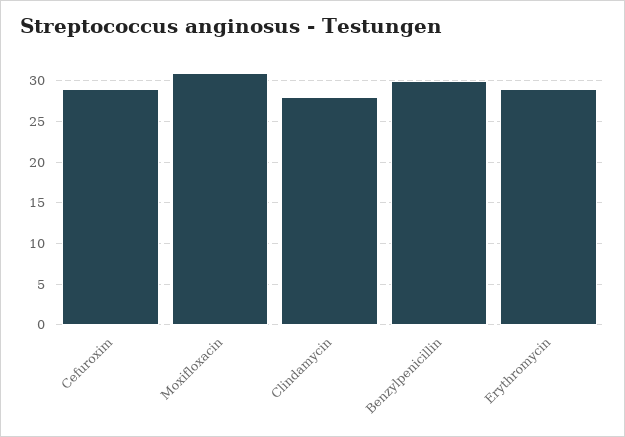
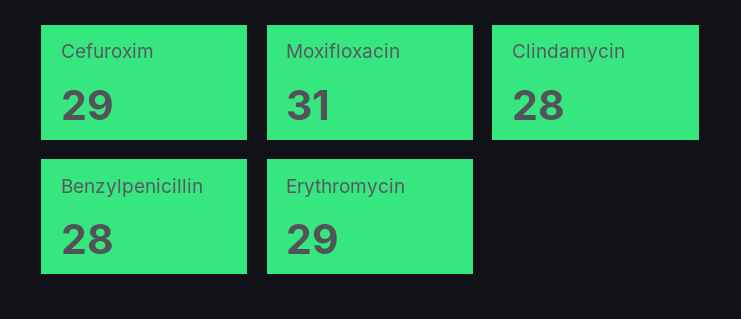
  {
    "Cefuroxim": 29,
    "Moxifloxacin": 31,
    "Clindamycin": 28,
-   "Benzylpenicillin": 30,
+   "Benzylpenicillin": 28,
    "Erythromycin": 29
  }

